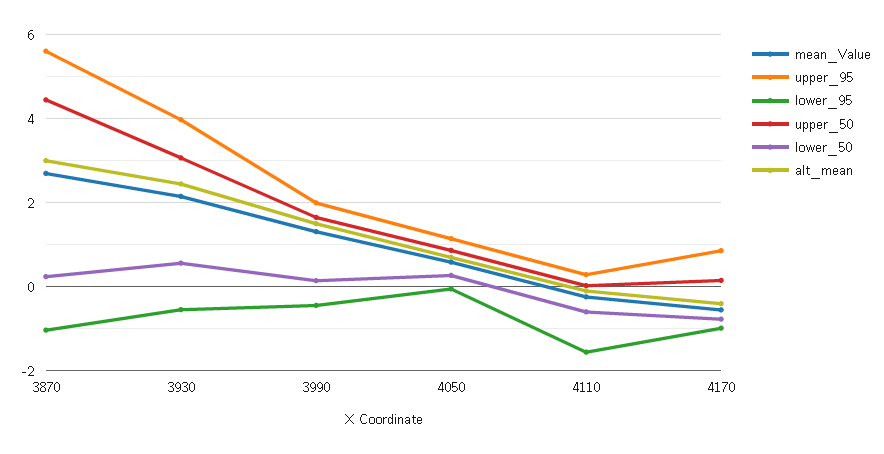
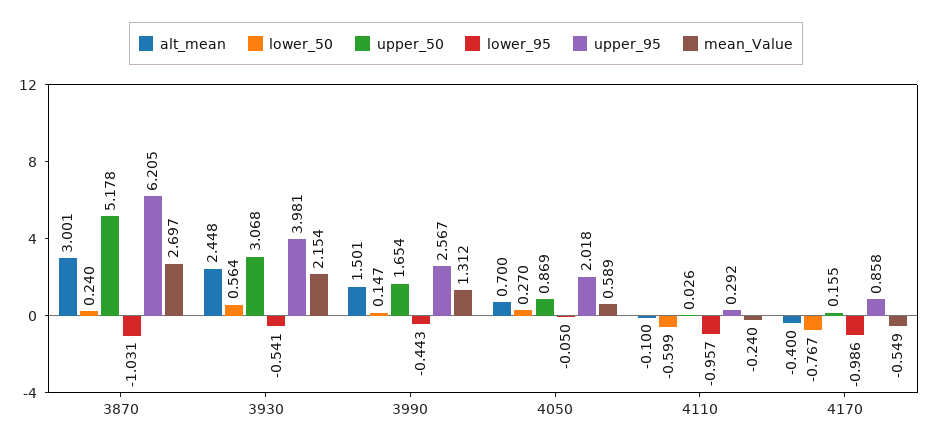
  {
    "mean_Value": {
      "3870": 2.697,
      "3930": 2.154,
      "3990": 1.312,
      "4050": 0.589,
      "4110": -0.24,
      "4170": -0.549
    },
    "upper_95": {
-     "3870": 5.6,
+     "3870": 6.205,
      "3930": 3.981,
-     "3990": 2,
+     "3990": 2.567,
-     "4050": 1.2,
+     "4050": 2.018,
      "4110": 0.292,
      "4170": 0.858
    },
    "lower_95": {
      "3870": -1.031,
      "3930": -0.541,
      "3990": -0.443,
      "4050": -0.05,
-     "4110": -1.6,
+     "4110": -0.957,
      "4170": -0.986
    },
    "upper_50": {
-     "3870": 4.4,
+     "3870": 5.178,
      "3930": 3.068,
      "3990": 1.654,
      "4050": 0.869,
      "4110": 0.026,
      "4170": 0.155
    },
    "lower_50": {
      "3870": 0.24,
      "3930": 0.564,
      "3990": 0.147,
      "4050": 0.27,
      "4110": -0.599,
      "4170": -0.767
    },
    "alt_mean": {
      "3870": 3.001,
      "3930": 2.448,
      "3990": 1.501,
      "4050": 0.7,
      "4110": -0.1,
      "4170": -0.4
    }
  }

